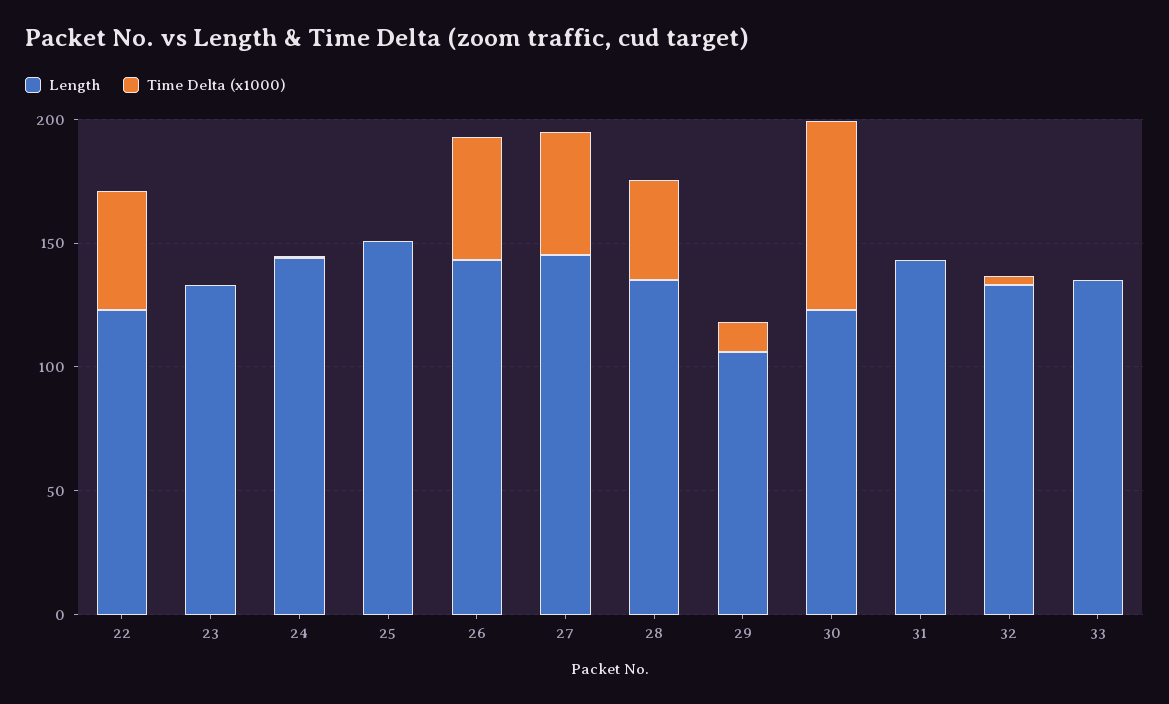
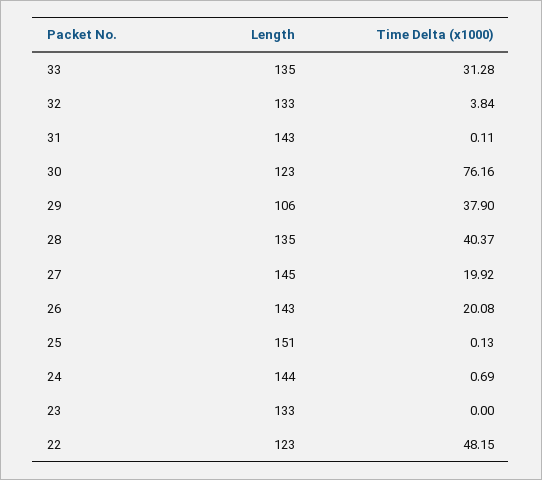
  {
    "Length": {
      "22": 123,
      "23": 133,
      "24": 144,
      "25": 151,
      "26": 143,
      "27": 145,
      "28": 135,
      "29": 106,
      "30": 123,
      "31": 143,
      "32": 133,
      "33": 135
    },
    "Time Delta (x1000)": {
      "22": 48.15,
      "23": 0,
      "24": 0.69,
      "25": 0.13,
-     "26": 50,
+     "26": 20.08,
-     "27": 50,
+     "27": 19.92,
      "28": 40.37,
-     "29": 10,
+     "29": 37.9,
      "30": 76.16,
      "31": 0.11,
      "32": 3.84,
-     "33": 0
+     "33": 31.28
    }
  }

